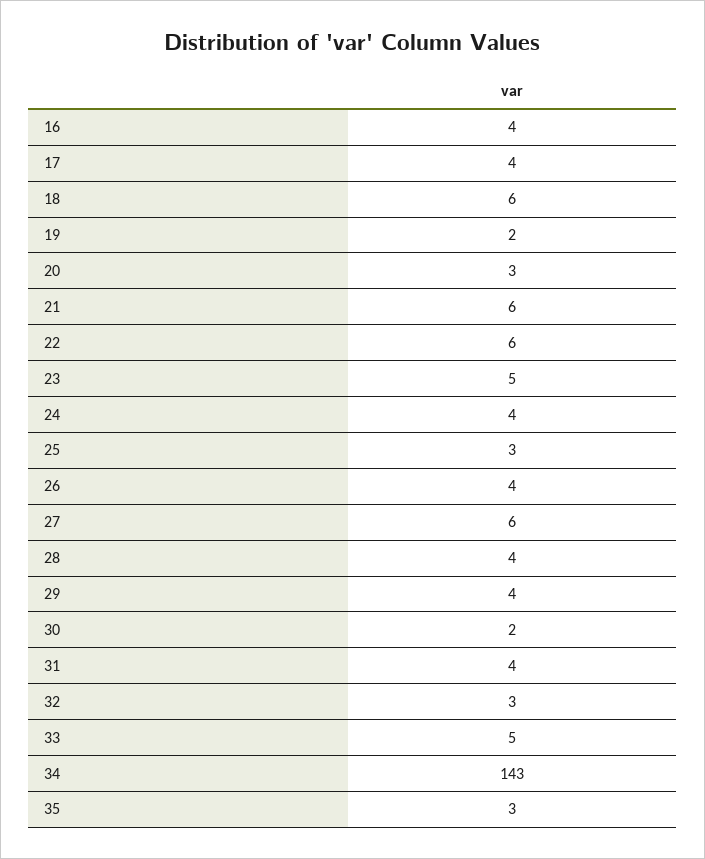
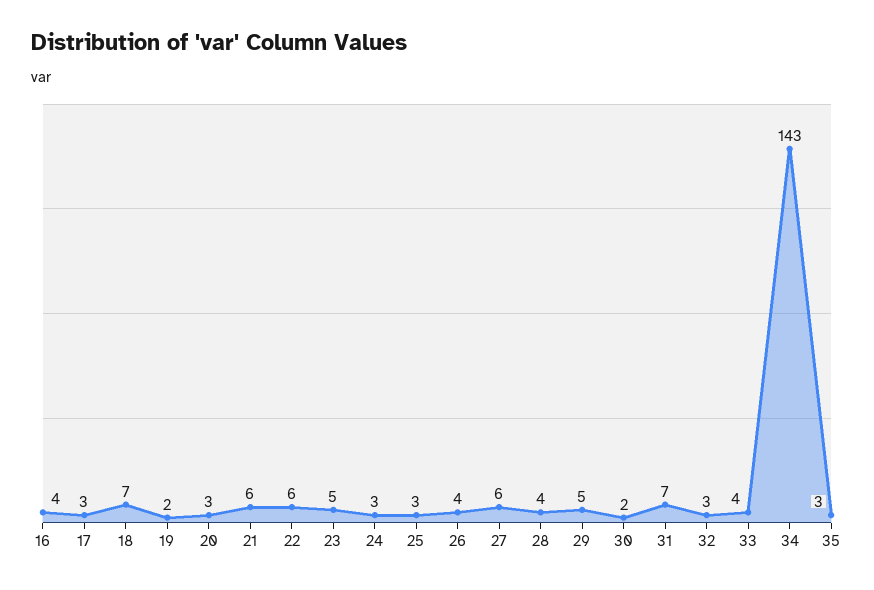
  {
    "16": 4,
-   "17": 4,
+   "17": 3,
-   "18": 6,
+   "18": 7,
    "19": 2,
    "20": 3,
    "21": 6,
    "22": 6,
    "23": 5,
-   "24": 4,
+   "24": 3,
    "25": 3,
    "26": 4,
    "27": 6,
    "28": 4,
-   "29": 4,
+   "29": 5,
    "30": 2,
-   "31": 4,
+   "31": 7,
    "32": 3,
-   "33": 5,
+   "33": 4,
    "34": 143,
    "35": 3
  }

